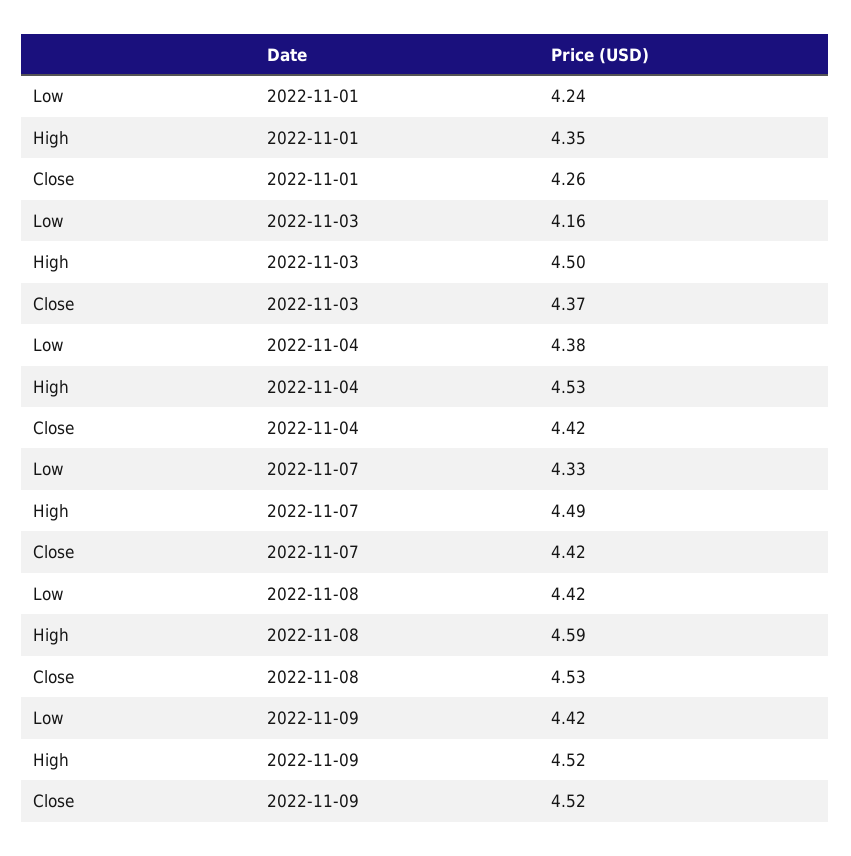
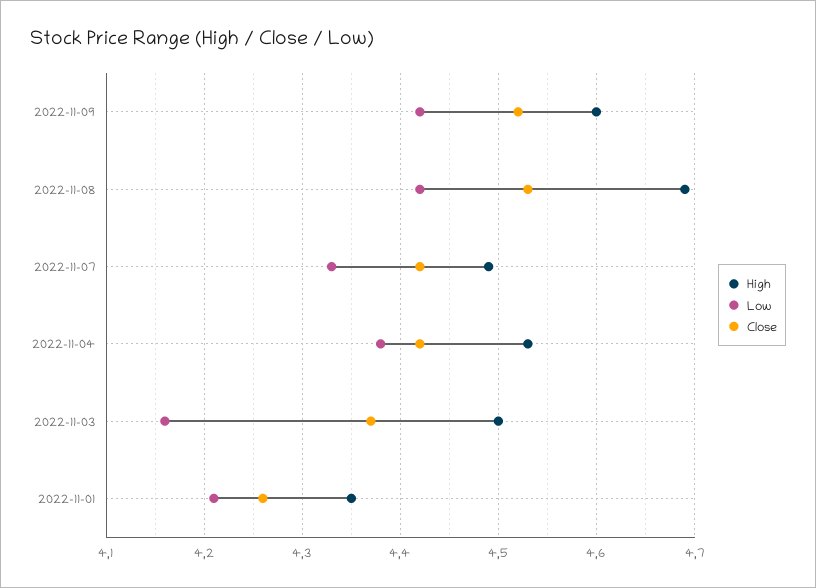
  {
    "Low": {
-     "2022-11-01": 4.24,
+     "2022-11-01": 4.21,
      "2022-11-03": 4.16,
      "2022-11-04": 4.38,
      "2022-11-07": 4.33,
      "2022-11-08": 4.42,
      "2022-11-09": 4.42
    },
    "High": {
      "2022-11-01": 4.35,
      "2022-11-03": 4.5,
      "2022-11-04": 4.53,
      "2022-11-07": 4.49,
-     "2022-11-08": 4.59,
+     "2022-11-08": 4.69,
-     "2022-11-09": 4.52
+     "2022-11-09": 4.6
    },
    "Close": {
      "2022-11-01": 4.26,
      "2022-11-03": 4.37,
      "2022-11-04": 4.42,
      "2022-11-07": 4.42,
      "2022-11-08": 4.53,
      "2022-11-09": 4.52
    }
  }

